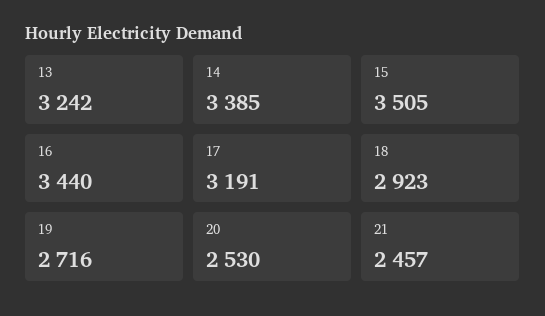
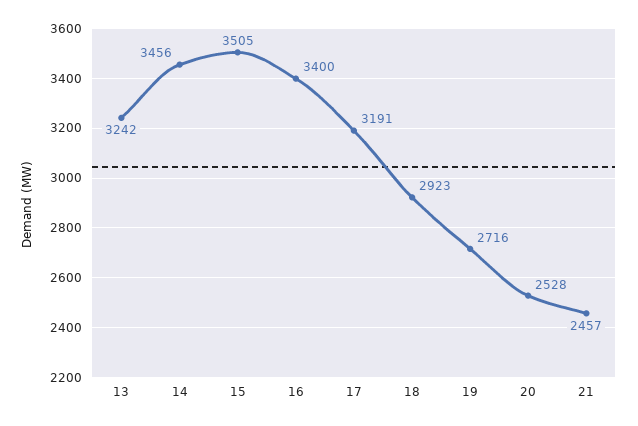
  {
    "13": 3242,
-   "14": 3385,
+   "14": 3456,
    "15": 3505,
-   "16": 3440,
+   "16": 3400,
    "17": 3191,
    "18": 2923,
    "19": 2716,
-   "20": 2530,
+   "20": 2528,
    "21": 2457
  }

